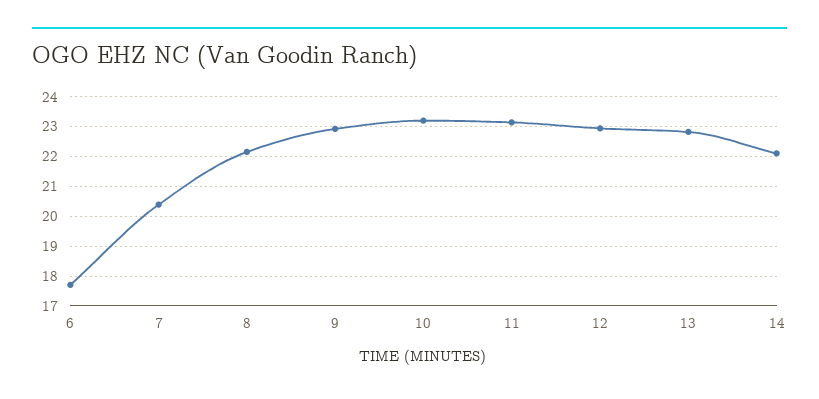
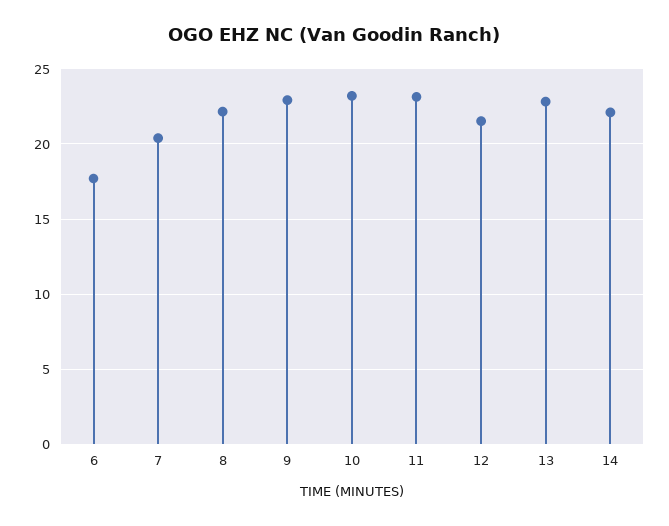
  {
    "6": 17.75,
    "7": 20.5,
    "8": 22.25,
    "9": 23,
    "10": 23.25,
    "11": 23.25,
-   "12": 23,
+   "12": 21.5,
    "13": 22.75,
    "14": 22
  }

